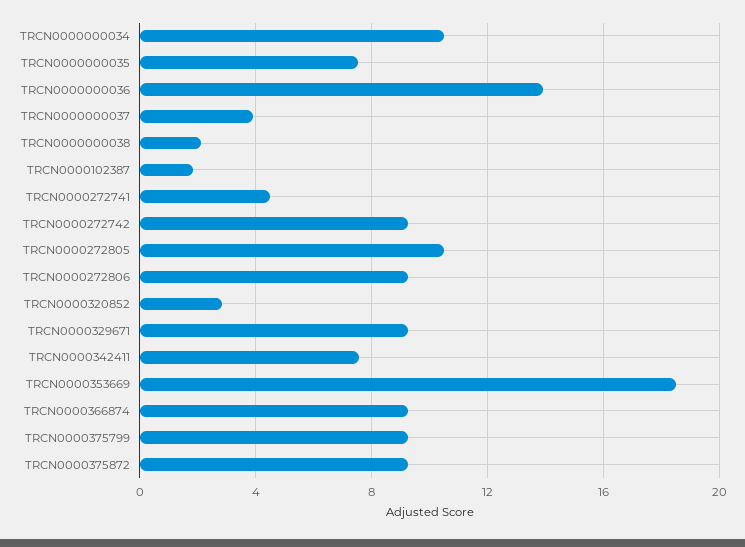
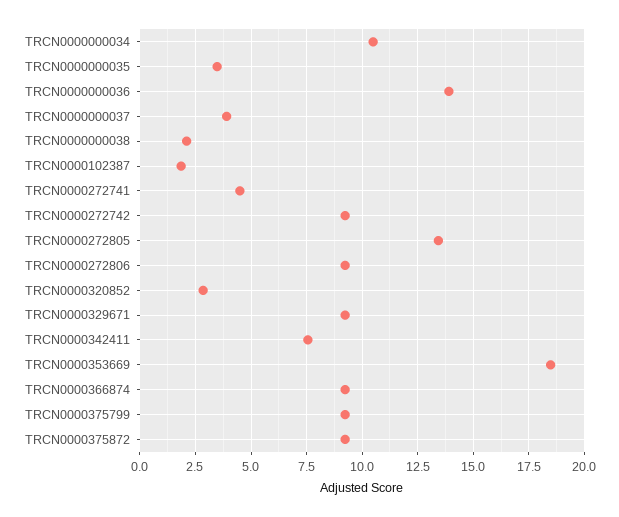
  {
    "TRCN0000000034": 10.5,
-   "TRCN0000000035": 7.5,
+   "TRCN0000000035": 3.5,
    "TRCN0000000036": 14,
    "TRCN0000000037": 4,
    "TRCN0000000038": 2,
    "TRCN0000102387": 2,
    "TRCN0000272741": 4.5,
    "TRCN0000272742": 9,
-   "TRCN0000272805": 10.5,
+   "TRCN0000272805": 13.5,
    "TRCN0000272806": 9,
    "TRCN0000320852": 3,
    "TRCN0000329671": 9,
    "TRCN0000342411": 7.5,
    "TRCN0000353669": 18.5,
    "TRCN0000366874": 9,
    "TRCN0000375799": 9,
    "TRCN0000375872": 9
  }

